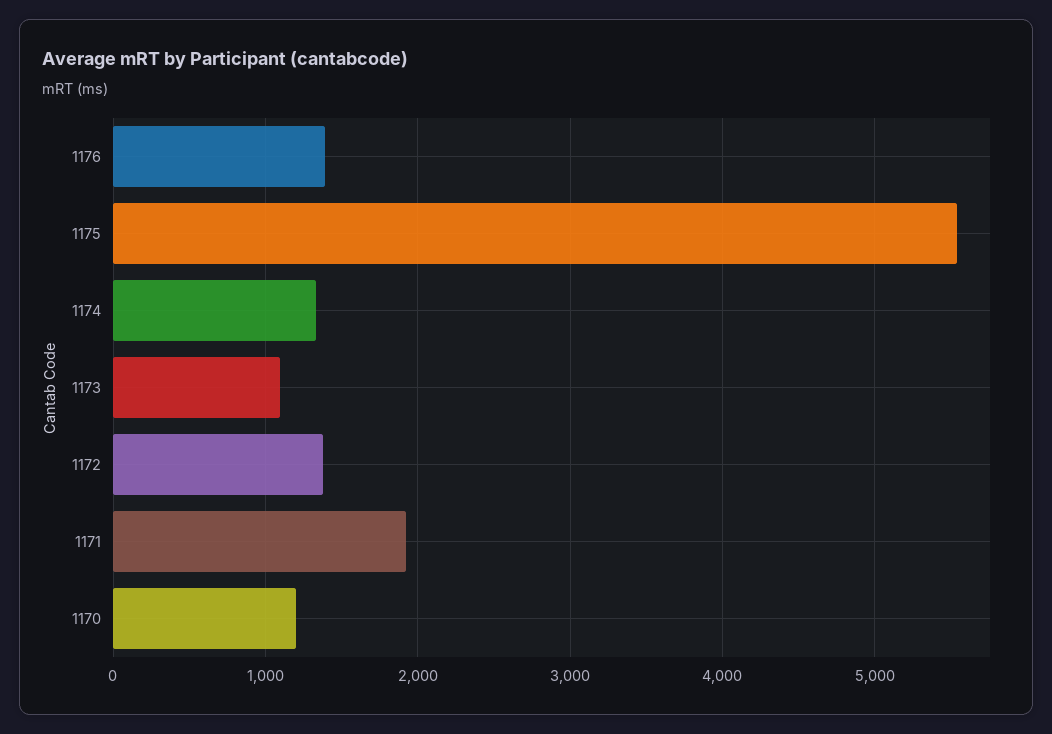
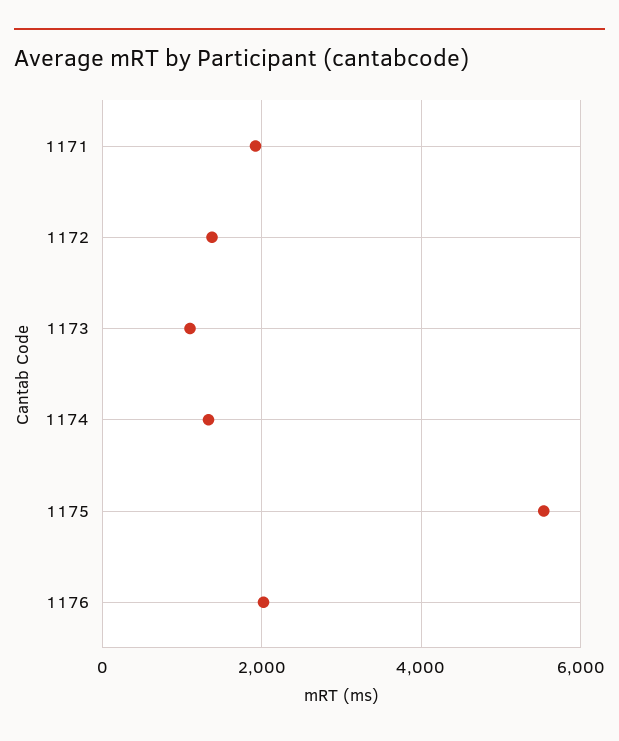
  {
-   "1176": 1400,
+   "1176": 2000,
    "1175": 5500,
    "1174": 1300,
    "1173": 1100,
    "1172": 1400,
-   "1171": 1900,
+   "1171": 1900
-   "1170": 1200
  }

